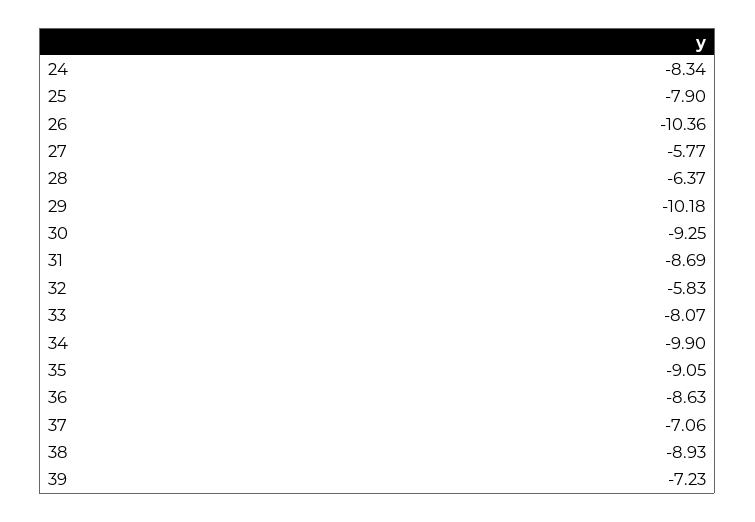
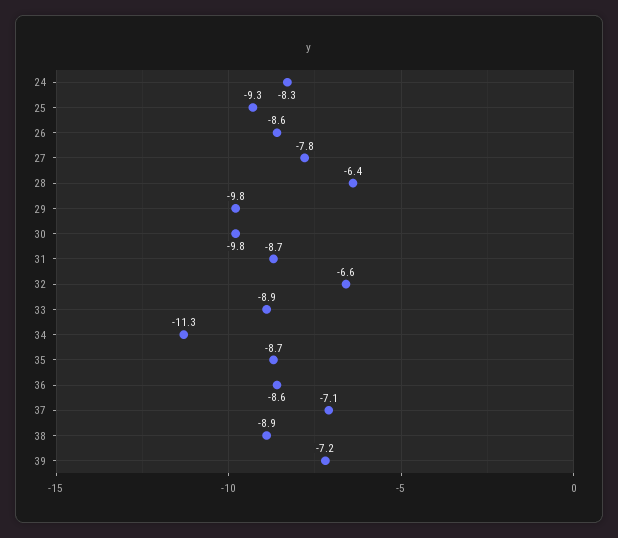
  {
    "24": -8.34,
-   "25": -7.9,
+   "25": -9.3,
-   "26": -10.36,
+   "26": -8.6,
-   "27": -5.77,
+   "27": -7.8,
    "28": -6.37,
-   "29": -10.18,
+   "29": -9.8,
-   "30": -9.25,
+   "30": -9.8,
    "31": -8.69,
-   "32": -5.83,
+   "32": -6.6,
-   "33": -8.07,
+   "33": -8.9,
-   "34": -9.9,
+   "34": -11.3,
-   "35": -9.05,
+   "35": -8.7,
    "36": -8.63,
    "37": -7.06,
    "38": -8.93,
    "39": -7.23
  }

